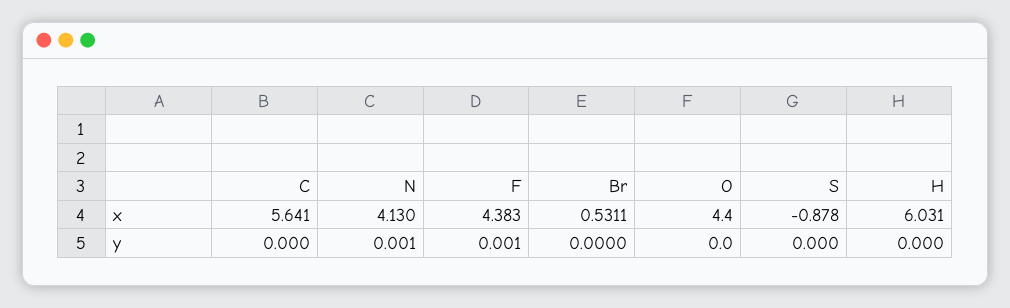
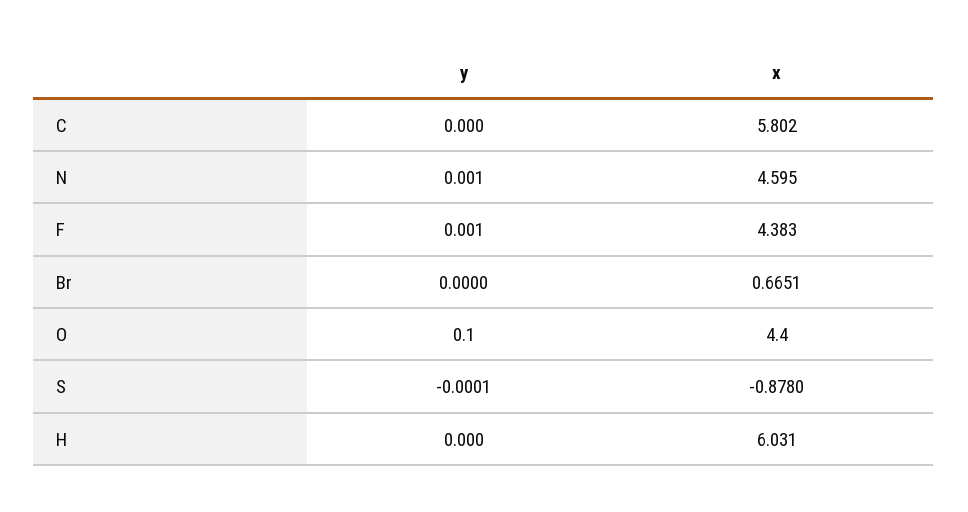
  {
    "C": {
-     "x": 5.641,
+     "x": 5.802,
      "y": 0
    },
    "N": {
-     "x": 4.13,
+     "x": 4.595,
      "y": 0.001
    },
    "F": {
      "x": 4.383,
      "y": 0.001
    },
    "Br": {
-     "x": 0.5311,
+     "x": 0.6651,
      "y": 0
    },
    "O": {
      "x": 4.4,
-     "y": 0
+     "y": 0.1
    },
    "S": {
      "x": -0.878,
-     "y": 0
+     "y": -0.0001
    },
    "H": {
      "x": 6.031,
      "y": 0
    }
  }

